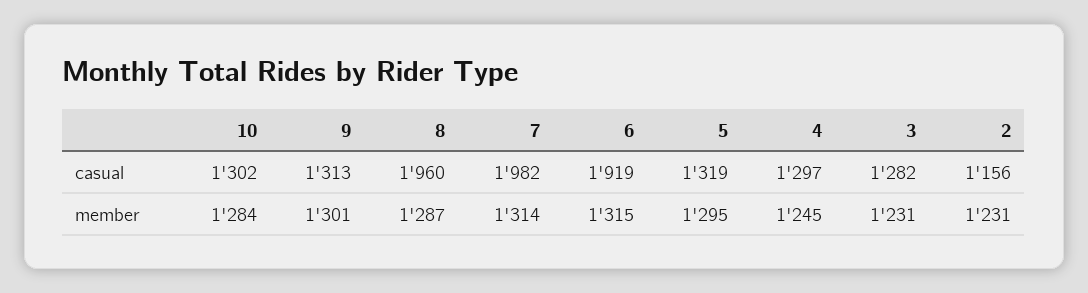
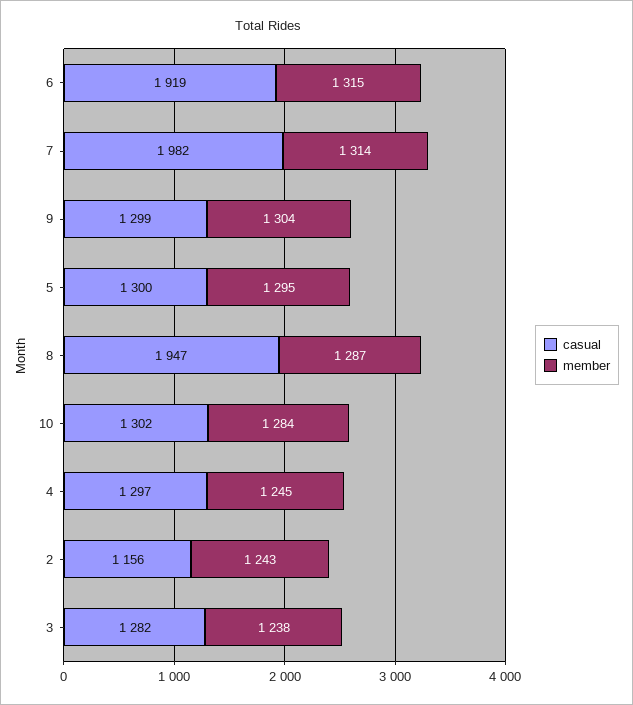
  {
    "casual": {
      "10": 1302,
-     "9": 1313,
+     "9": 1299,
-     "8": 1960,
+     "8": 1947,
      "7": 1982,
      "6": 1919,
-     "5": 1319,
+     "5": 1300,
      "4": 1297,
      "3": 1282,
      "2": 1156
    },
    "member": {
      "10": 1284,
-     "9": 1301,
+     "9": 1304,
      "8": 1287,
      "7": 1314,
      "6": 1315,
      "5": 1295,
      "4": 1245,
-     "3": 1231,
+     "3": 1238,
-     "2": 1231
+     "2": 1243
    }
  }

